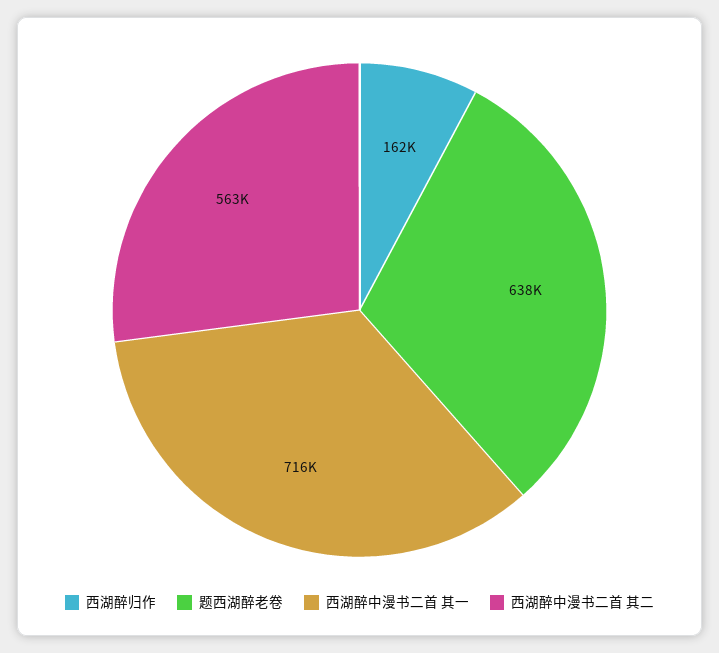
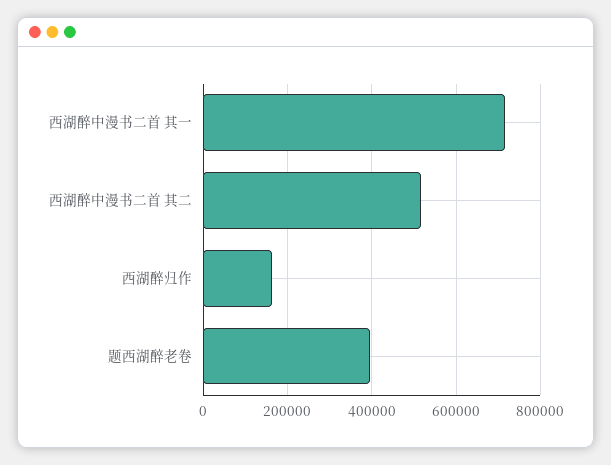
  {
    "西湖醉归作": 162000,
-   "题西湖醉老卷": 638000,
+   "题西湖醉老卷": 400000,
    "西湖醉中漫书二首 其一": 716000,
-   "西湖醉中漫书二首 其二": 563000
+   "西湖醉中漫书二首 其二": 520000
  }

